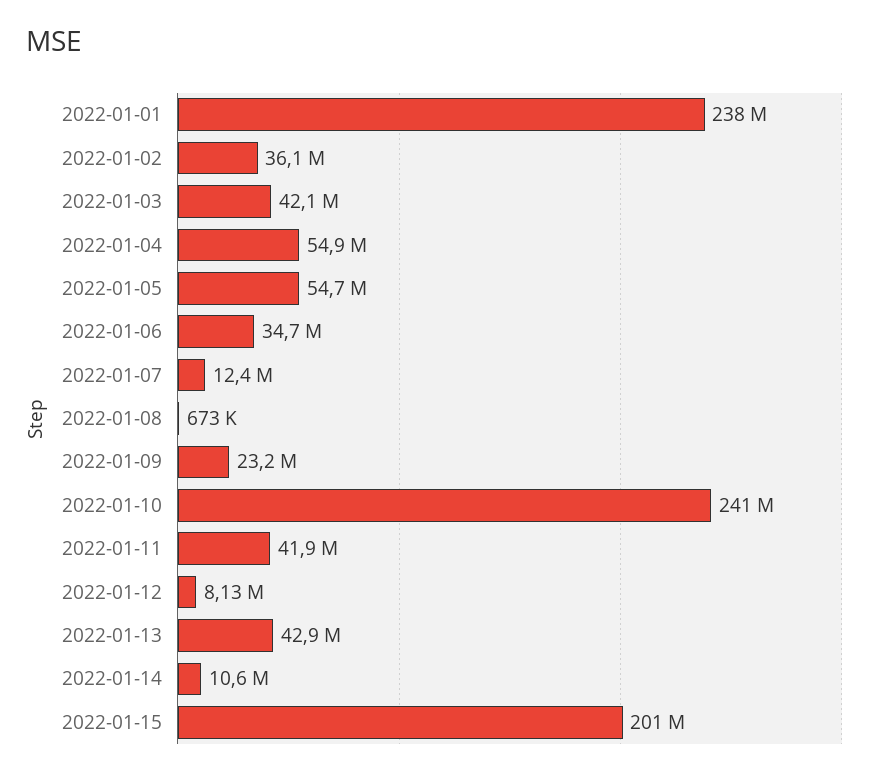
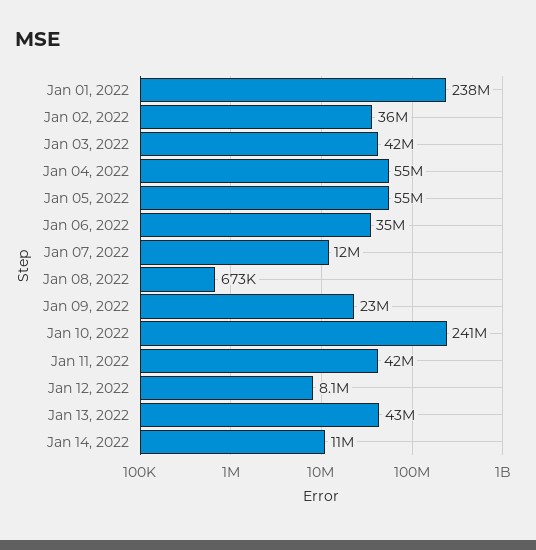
  {
    "2022-01-01": 238000000,
    "2022-01-02": 36100000,
    "2022-01-03": 42100000,
    "2022-01-04": 54900000,
    "2022-01-05": 54700000,
    "2022-01-06": 34700000,
    "2022-01-07": 12400000,
    "2022-01-08": 673000,
    "2022-01-09": 23200000,
    "2022-01-10": 241000000,
    "2022-01-11": 41900000,
    "2022-01-12": 8130000,
    "2022-01-13": 42900000,
-   "2022-01-14": 10600000,
+   "2022-01-14": 10600000
-   "2022-01-15": 201000000
  }

